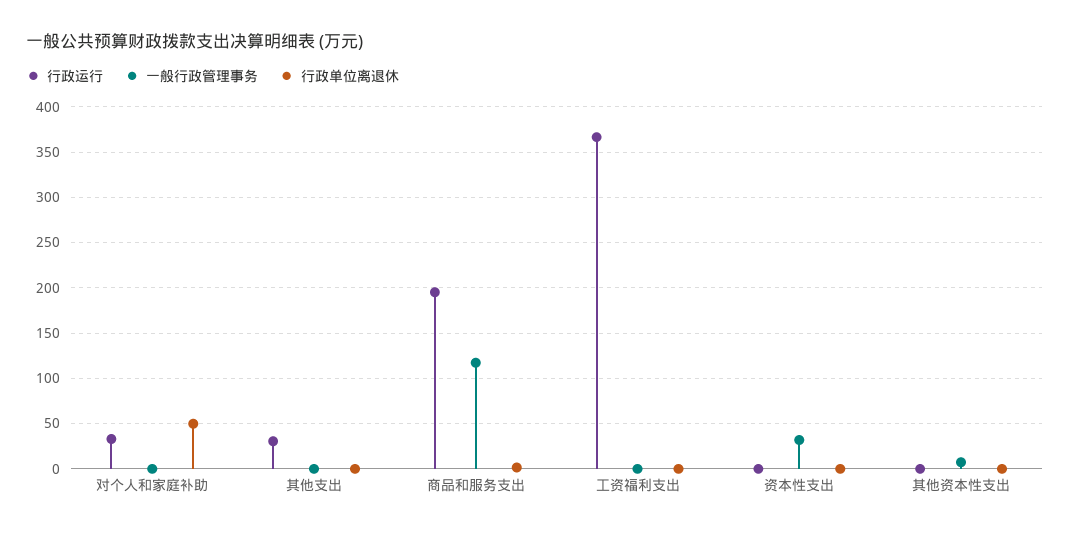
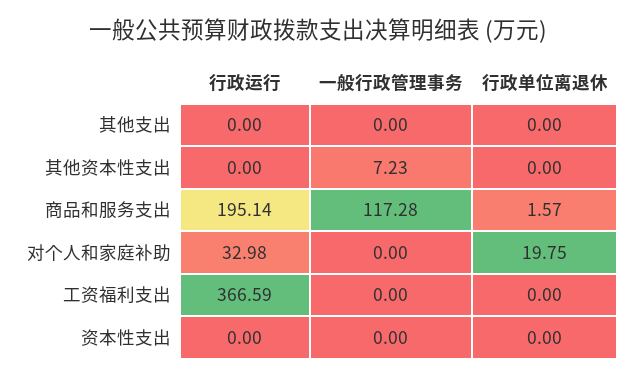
  {
    "行政运行": {
      "对个人和家庭补助": 32.98,
-     "其他支出": 30,
+     "其他支出": 0,
      "商品和服务支出": 195.14,
      "工资福利支出": 366.59,
      "资本性支出": 0,
      "其他资本性支出": 0
    },
    "一般行政管理事务": {
      "对个人和家庭补助": 0,
      "其他支出": 0,
      "商品和服务支出": 117.28,
      "工资福利支出": 0,
-     "资本性支出": 30,
+     "资本性支出": 0,
      "其他资本性支出": 7.23
    },
    "行政单位离退休": {
-     "对个人和家庭补助": 50,
+     "对个人和家庭补助": 19.75,
      "其他支出": 0,
      "商品和服务支出": 1.57,
      "工资福利支出": 0,
      "资本性支出": 0,
      "其他资本性支出": 0
    }
  }

